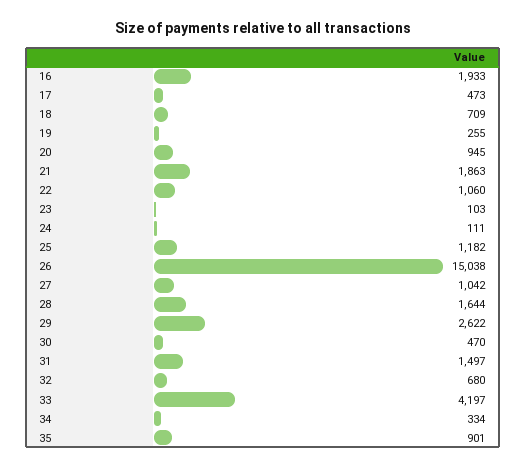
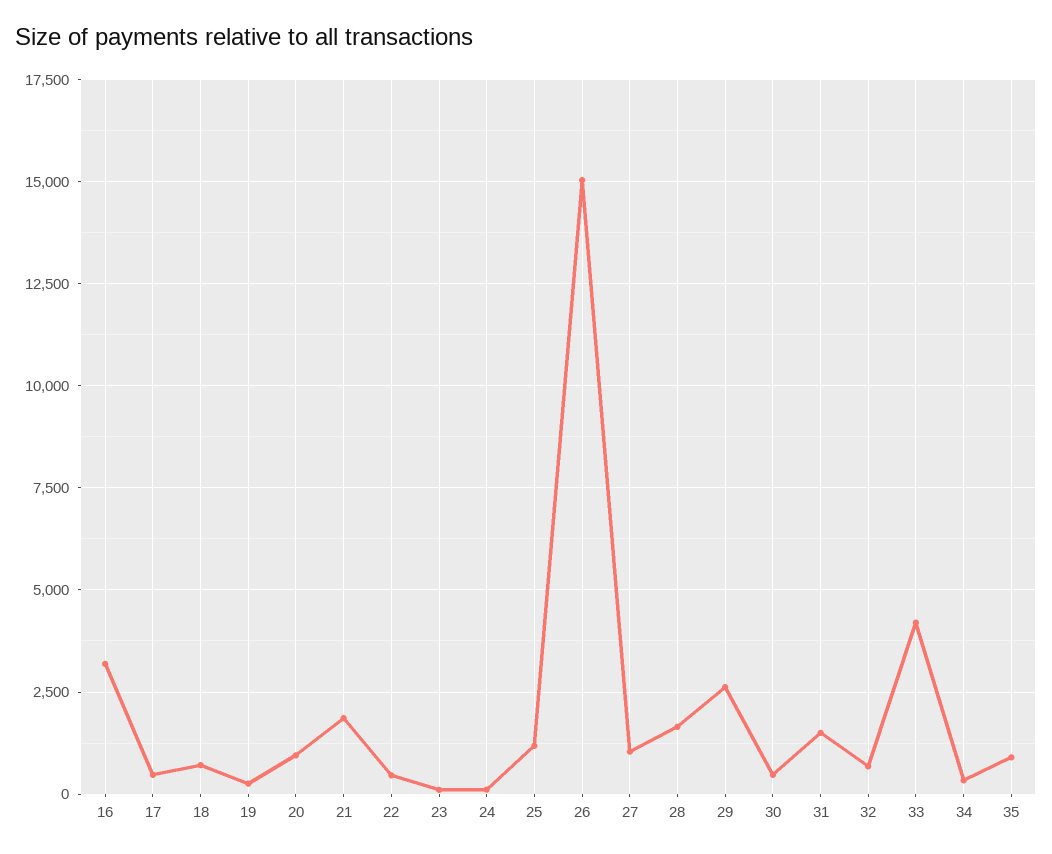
  {
-   "16": 1933,
+   "16": 3250,
    "17": 473,
    "18": 709,
    "19": 255,
    "20": 945,
    "21": 1863,
-   "22": 1060,
+   "22": 500,
    "23": 103,
    "24": 111,
    "25": 1182,
    "26": 15038,
    "27": 1042,
    "28": 1644,
    "29": 2622,
    "30": 470,
    "31": 1497,
    "32": 680,
    "33": 4197,
    "34": 334,
    "35": 901
  }

